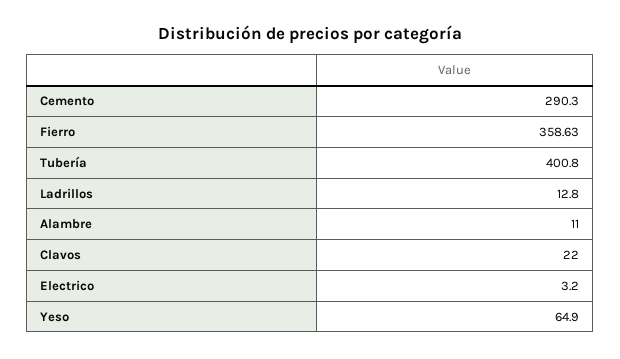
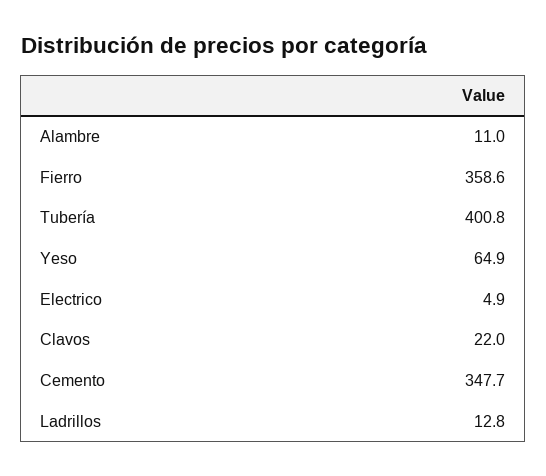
  {
-   "Cemento": 290.3,
+   "Cemento": 347.7,
    "Fierro": 358.63,
    "Tubería": 400.8,
    "Ladrillos": 12.8,
    "Alambre": 11,
    "Clavos": 22,
-   "Electrico": 3.2,
+   "Electrico": 4.9,
    "Yeso": 64.9
  }

